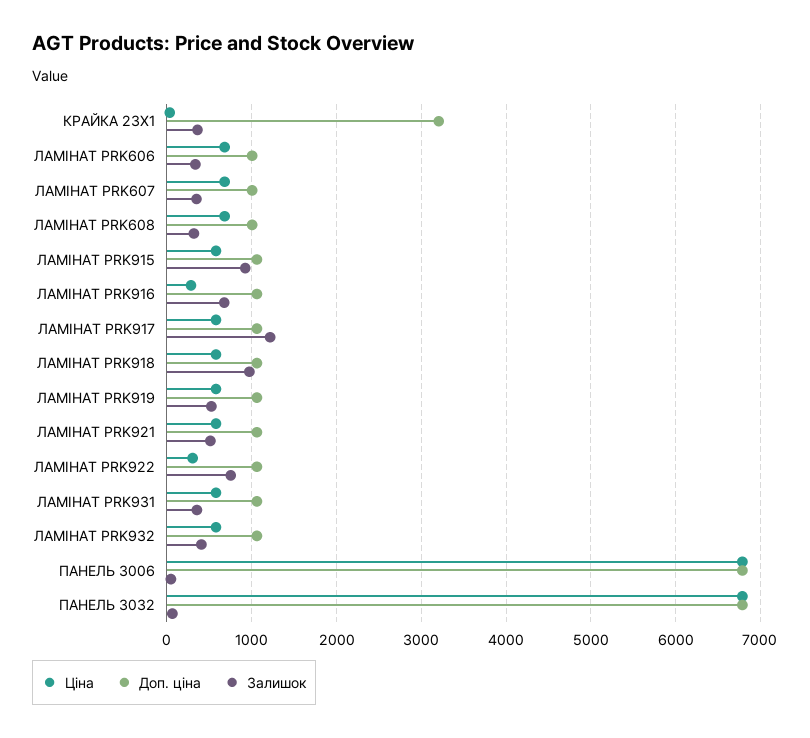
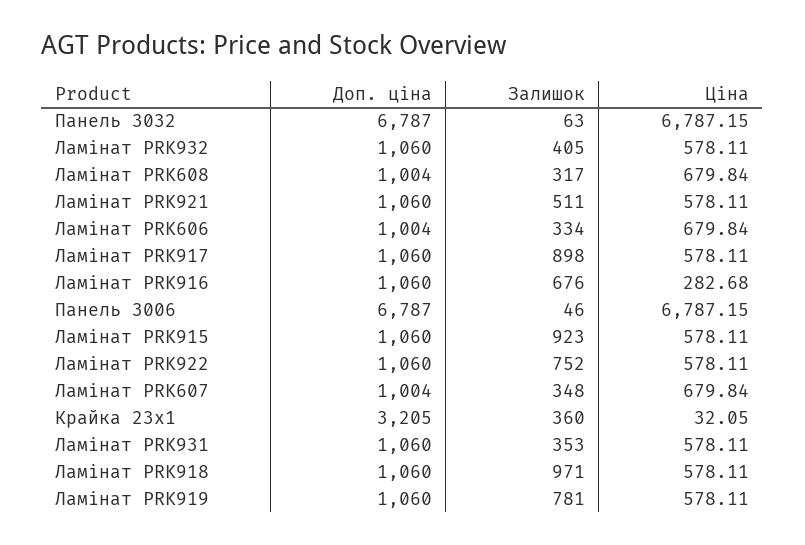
  {
    "Ціна": {
      "КРАЙКА 23X1": 32.05,
      "ЛАМІНАТ PRK606": 679.84,
      "ЛАМІНАТ PRK607": 679.84,
      "ЛАМІНАТ PRK608": 679.84,
      "ЛАМІНАТ PRK915": 578.11,
      "ЛАМІНАТ PRK916": 282.68,
      "ЛАМІНАТ PRK917": 578.11,
      "ЛАМІНАТ PRK918": 578.11,
      "ЛАМІНАТ PRK919": 578.11,
      "ЛАМІНАТ PRK921": 578.11,
-     "ЛАМІНАТ PRK922": 300,
+     "ЛАМІНАТ PRK922": 578.11,
      "ЛАМІНАТ PRK931": 578.11,
      "ЛАМІНАТ PRK932": 578.11,
      "ПАНЕЛЬ 3006": 6787.15,
      "ПАНЕЛЬ 3032": 6787.15
    },
    "Доп. ціна": {
      "КРАЙКА 23X1": 3205,
      "ЛАМІНАТ PRK606": 1004,
      "ЛАМІНАТ PRK607": 1004,
      "ЛАМІНАТ PRK608": 1004,
      "ЛАМІНАТ PRK915": 1060,
      "ЛАМІНАТ PRK916": 1060,
      "ЛАМІНАТ PRK917": 1060,
      "ЛАМІНАТ PRK918": 1060,
      "ЛАМІНАТ PRK919": 1060,
      "ЛАМІНАТ PRK921": 1060,
      "ЛАМІНАТ PRK922": 1060,
      "ЛАМІНАТ PRK931": 1060,
      "ЛАМІНАТ PRK932": 1060,
      "ПАНЕЛЬ 3006": 6787,
      "ПАНЕЛЬ 3032": 6787
    },
    "Залишок": {
      "КРАЙКА 23X1": 360,
      "ЛАМІНАТ PRK606": 334,
      "ЛАМІНАТ PRK607": 348,
      "ЛАМІНАТ PRK608": 317,
      "ЛАМІНАТ PRK915": 923,
      "ЛАМІНАТ PRK916": 676,
-     "ЛАМІНАТ PRK917": 1200,
+     "ЛАМІНАТ PRK917": 898,
      "ЛАМІНАТ PRK918": 971,
-     "ЛАМІНАТ PRK919": 500,
+     "ЛАМІНАТ PRK919": 781,
      "ЛАМІНАТ PRK921": 511,
      "ЛАМІНАТ PRK922": 752,
      "ЛАМІНАТ PRK931": 353,
      "ЛАМІНАТ PRK932": 405,
      "ПАНЕЛЬ 3006": 46,
      "ПАНЕЛЬ 3032": 63
    }
  }

